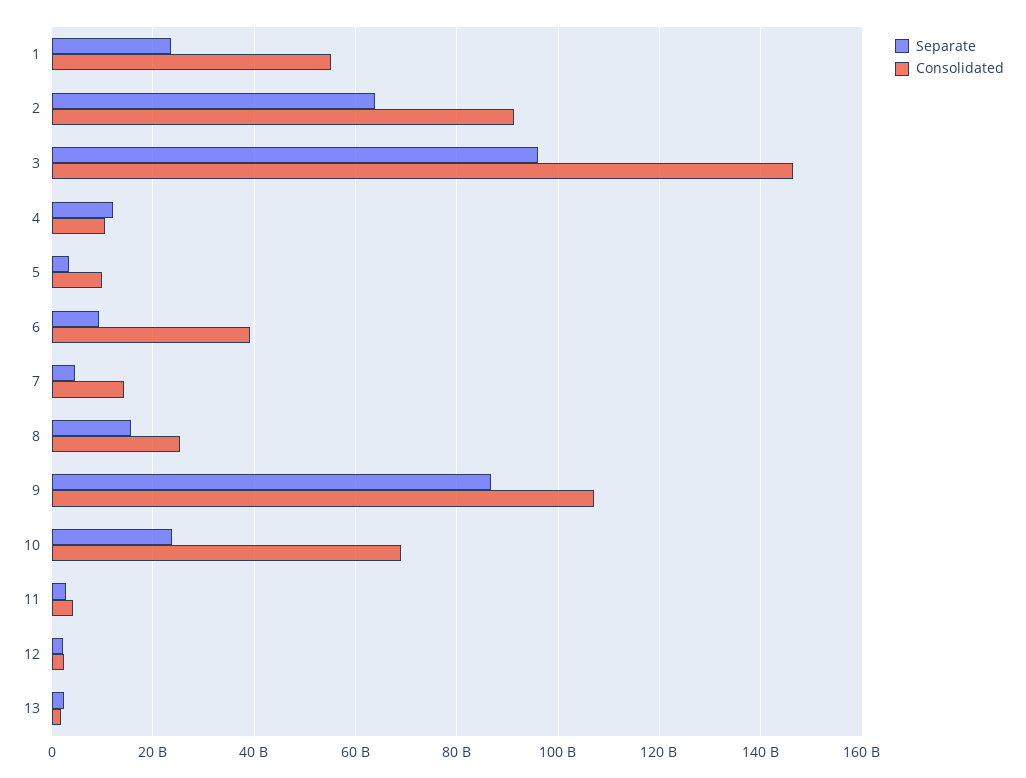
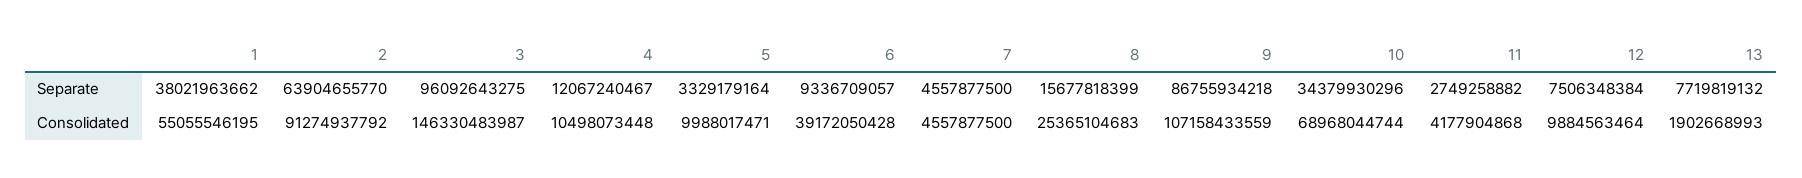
  {
    "Separate": {
-     "1": 24000000000,
+     "1": 38021963662,
      "2": 63904655770,
      "3": 96092643275,
      "4": 12067240467,
      "5": 3329179164,
      "6": 9336709057,
      "7": 4557877500,
      "8": 15677818399,
      "9": 86755934218,
-     "10": 24000000000,
+     "10": 34379930296,
      "11": 2749258882,
-     "12": 2000000000,
+     "12": 7506348384,
-     "13": 2000000000
+     "13": 7719819132
    },
    "Consolidated": {
      "1": 55055546195,
      "2": 91274937792,
      "3": 146330483987,
      "4": 10498073448,
      "5": 9988017471,
      "6": 39172050428,
-     "7": 14000000000,
+     "7": 4557877500,
      "8": 25365104683,
      "9": 107158433559,
      "10": 68968044744,
      "11": 4177904868,
-     "12": 2000000000,
+     "12": 9884563464,
      "13": 1902668993
    }
  }

